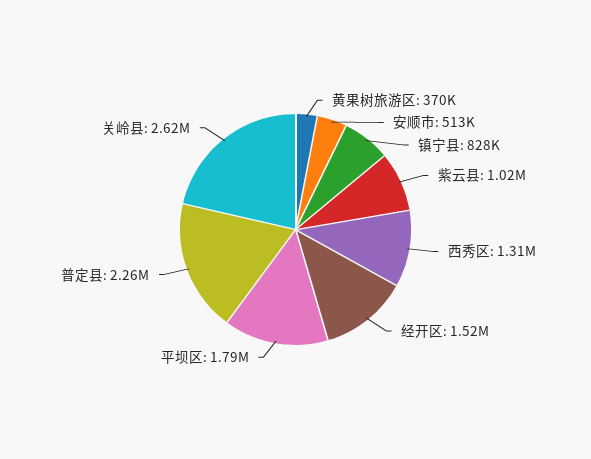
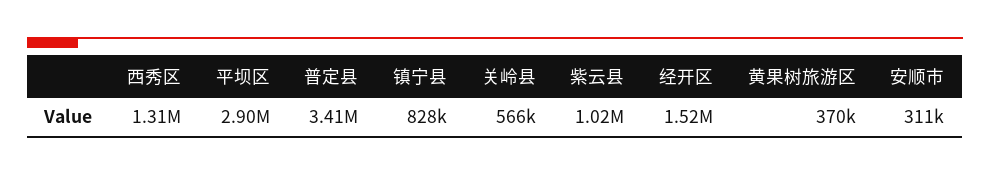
  {
    "黄果树旅游区": 370000,
-   "安顺市": 513000,
+   "安顺市": 311000,
    "镇宁县": 828000,
    "紫云县": 1020000,
    "西秀区": 1310000,
    "经开区": 1520000,
-   "平坝区": 1790000,
+   "平坝区": 2900000,
-   "普定县": 2260000,
+   "普定县": 3410000,
-   "关岭县": 2620000
+   "关岭县": 566000
  }

